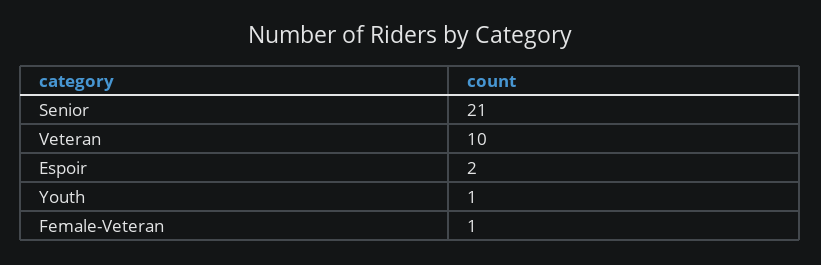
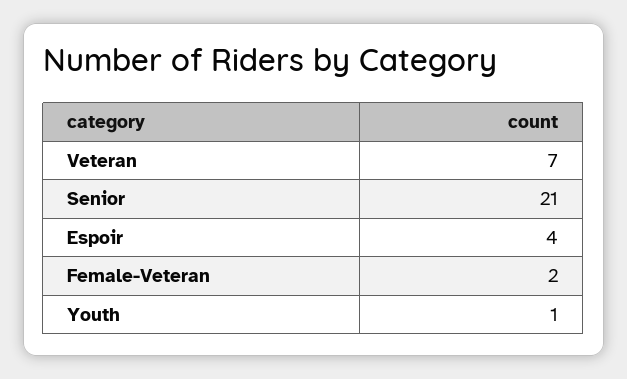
  {
    "Senior": 21,
-   "Veteran": 10,
+   "Veteran": 7,
-   "Espoir": 2,
+   "Espoir": 4,
    "Youth": 1,
-   "Female-Veteran": 1
+   "Female-Veteran": 2
  }

